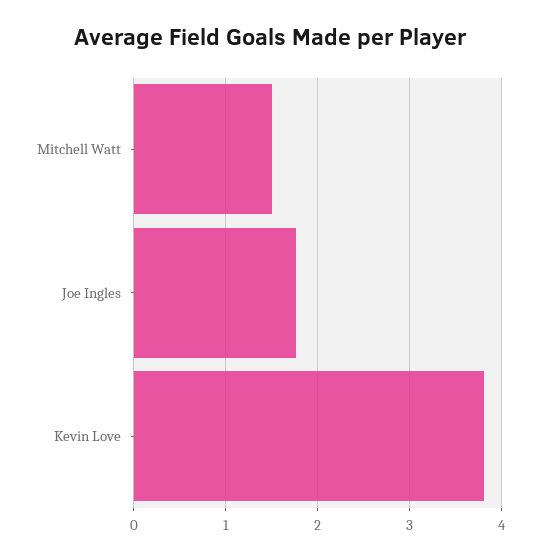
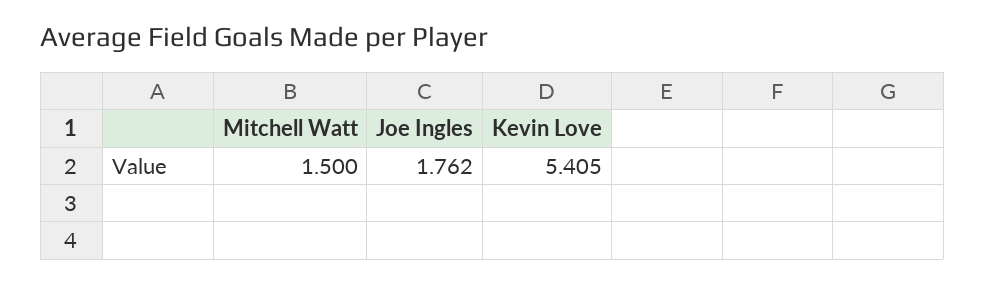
  {
    "Mitchell Watt": 1.5,
    "Joe Ingles": 1.762,
-   "Kevin Love": 3.8
+   "Kevin Love": 5.405
  }

